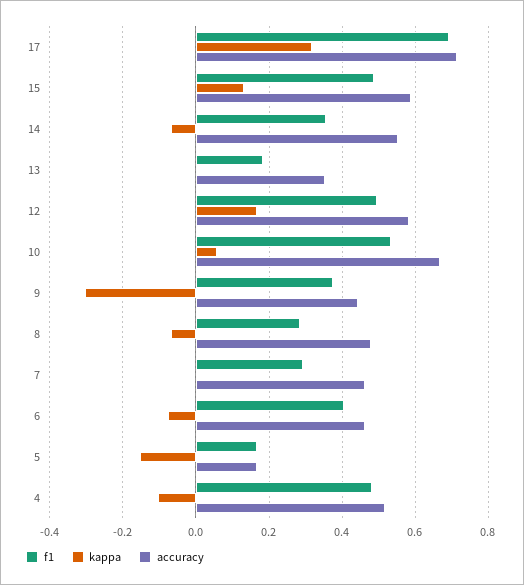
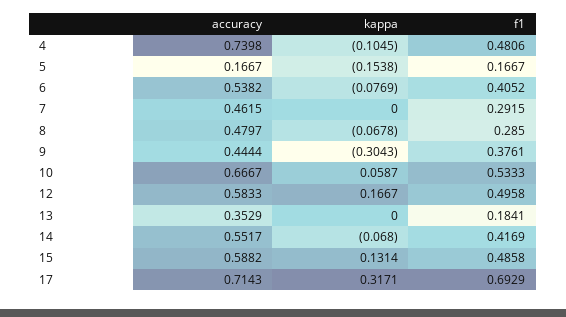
  {
    "f1": {
      "17": 0.6929,
      "15": 0.4858,
-     "14": 0.36,
+     "14": 0.4169,
      "13": 0.1841,
      "12": 0.4958,
      "10": 0.5333,
      "9": 0.3761,
      "8": 0.285,
      "7": 0.2915,
      "6": 0.4052,
      "5": 0.1667,
      "4": 0.4806
    },
    "kappa": {
      "17": 0.3171,
      "15": 0.1314,
      "14": -0.068,
      "13": 0,
      "12": 0.1667,
      "10": 0.0587,
      "9": -0.3043,
      "8": -0.0678,
      "7": 0,
      "6": -0.0769,
      "5": -0.1538,
      "4": -0.1045
    },
    "accuracy": {
      "17": 0.7143,
      "15": 0.5882,
      "14": 0.5517,
      "13": 0.3529,
      "12": 0.5833,
      "10": 0.6667,
      "9": 0.4444,
      "8": 0.4797,
      "7": 0.4615,
-     "6": 0.46,
+     "6": 0.5382,
      "5": 0.1667,
-     "4": 0.52
+     "4": 0.7398
    }
  }

